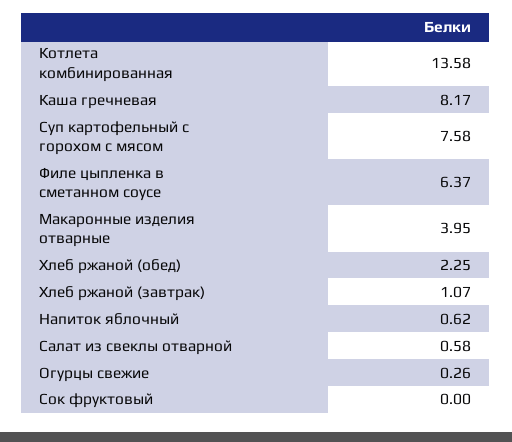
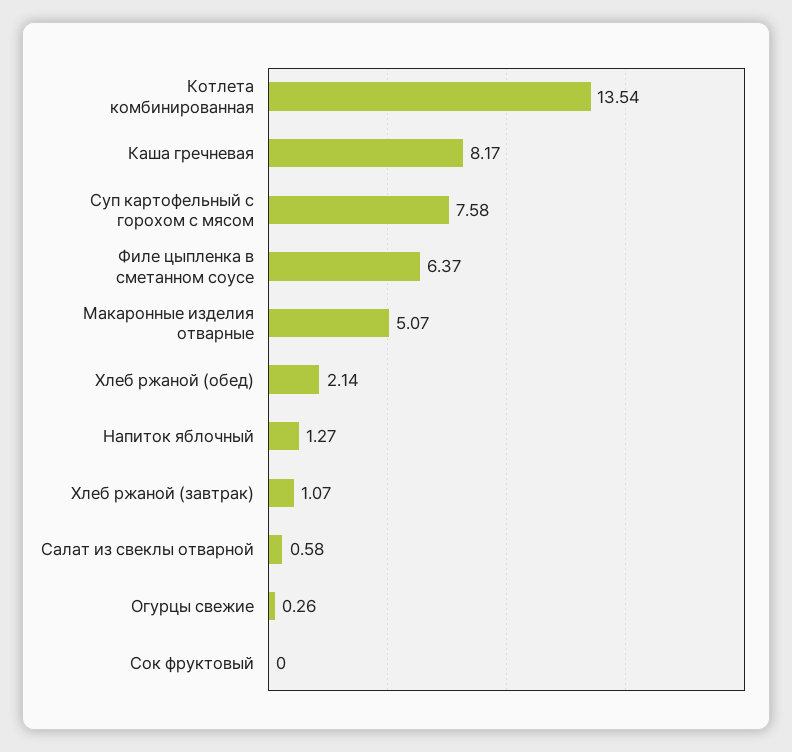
  {
-   "Котлета комбинированная": 13.58,
+   "Котлета комбинированная": 13.54,
    "Каша гречневая": 8.17,
    "Суп картофельный с горохом с мясом": 7.58,
    "Филе цыпленка в сметанном соусе": 6.37,
-   "Макаронные изделия отварные": 3.95,
+   "Макаронные изделия отварные": 5.07,
-   "Хлеб ржаной (обед)": 2.25,
+   "Хлеб ржаной (обед)": 2.14,
    "Хлеб ржаной (завтрак)": 1.07,
-   "Напиток яблочный": 0.62,
+   "Напиток яблочный": 1.27,
    "Салат из свеклы отварной": 0.58,
    "Огурцы свежие": 0.26,
    "Сок фруктовый": 0
  }

